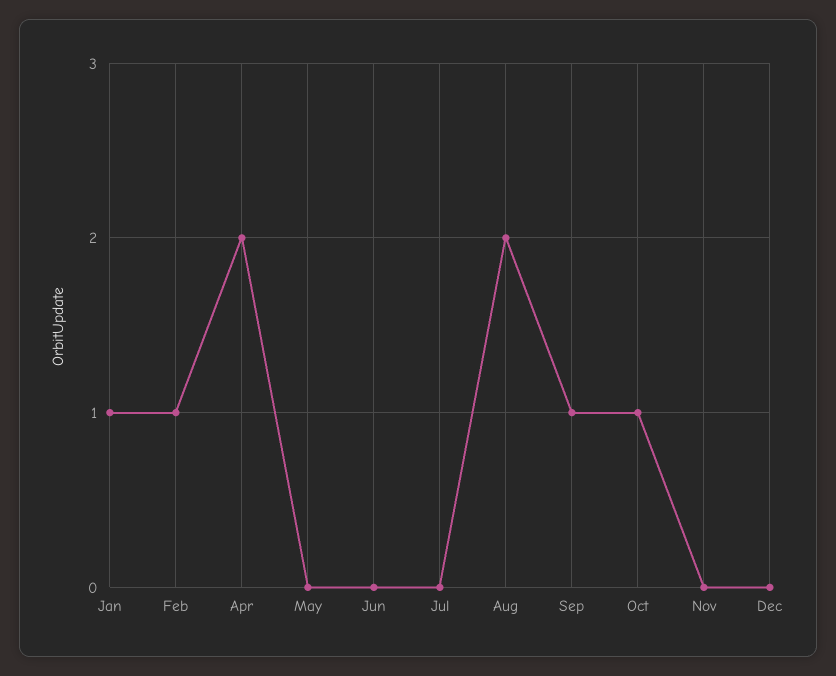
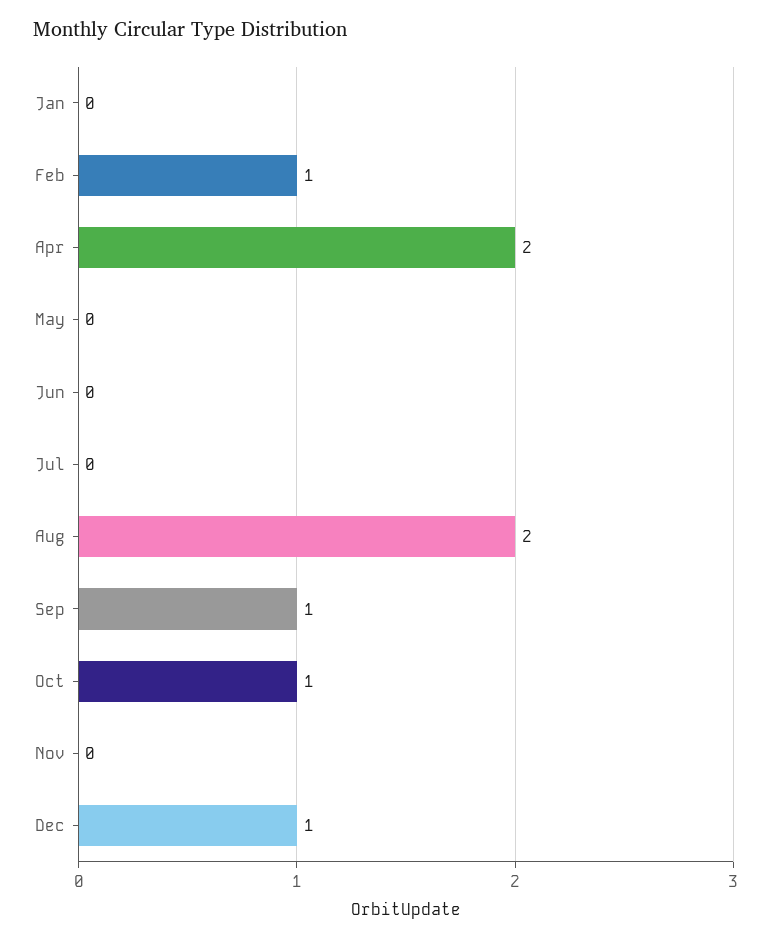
  {
-   "Jan": 1,
+   "Jan": 0,
    "Feb": 1,
    "Apr": 2,
    "May": 0,
    "Jun": 0,
    "Jul": 0,
    "Aug": 2,
    "Sep": 1,
    "Oct": 1,
    "Nov": 0,
-   "Dec": 0
+   "Dec": 1
  }

